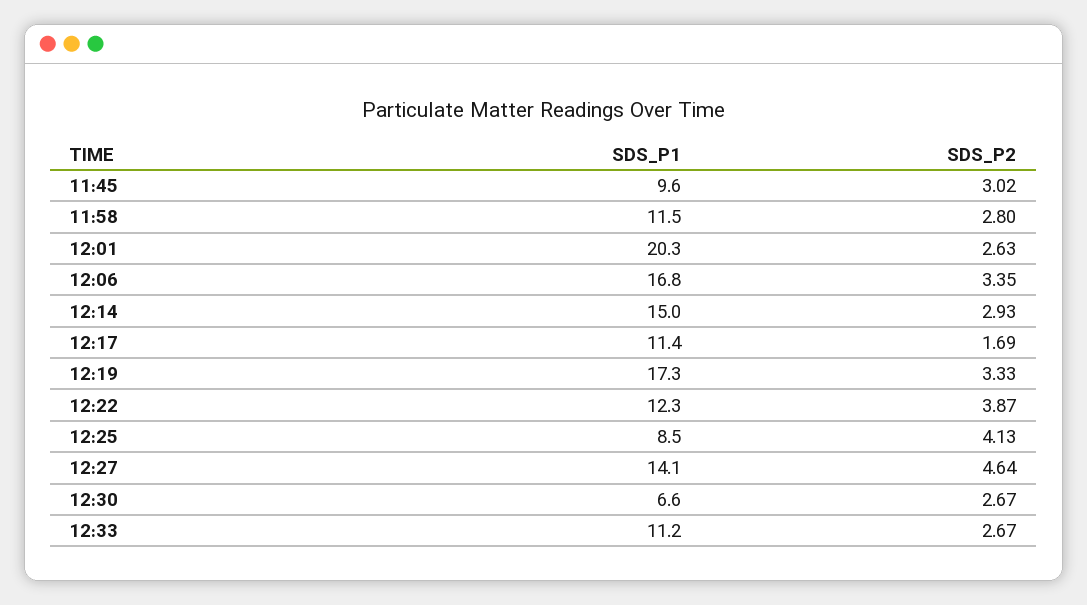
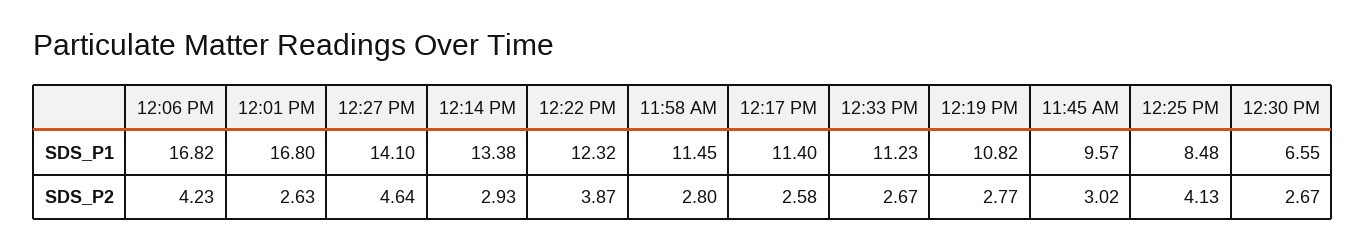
  {
    "SDS_P1": {
      "11:45": 9.57,
      "11:58": 11.45,
-     "12:01": 20.3,
+     "12:01": 16.8,
      "12:06": 16.82,
-     "12:14": 15,
+     "12:14": 13.38,
      "12:17": 11.4,
-     "12:19": 17.3,
+     "12:19": 10.82,
      "12:22": 12.32,
      "12:25": 8.48,
      "12:27": 14.1,
      "12:30": 6.55,
      "12:33": 11.23
    },
    "SDS_P2": {
      "11:45": 3.02,
      "11:58": 2.8,
      "12:01": 2.63,
-     "12:06": 3.35,
+     "12:06": 4.23,
      "12:14": 2.93,
-     "12:17": 1.69,
+     "12:17": 2.58,
-     "12:19": 3.33,
+     "12:19": 2.77,
      "12:22": 3.87,
      "12:25": 4.13,
      "12:27": 4.64,
      "12:30": 2.67,
      "12:33": 2.67
    }
  }

